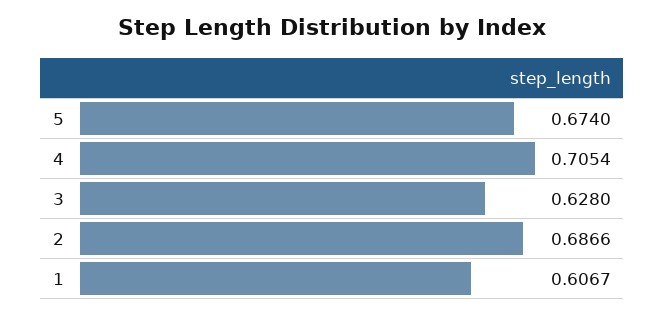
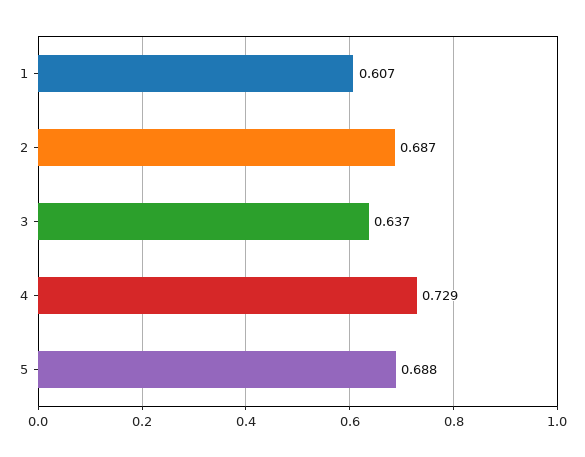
  {
-   "5": 0.674,
+   "5": 0.688,
-   "4": 0.7054,
+   "4": 0.729,
-   "3": 0.628,
+   "3": 0.637,
    "2": 0.6866,
    "1": 0.6067
  }

